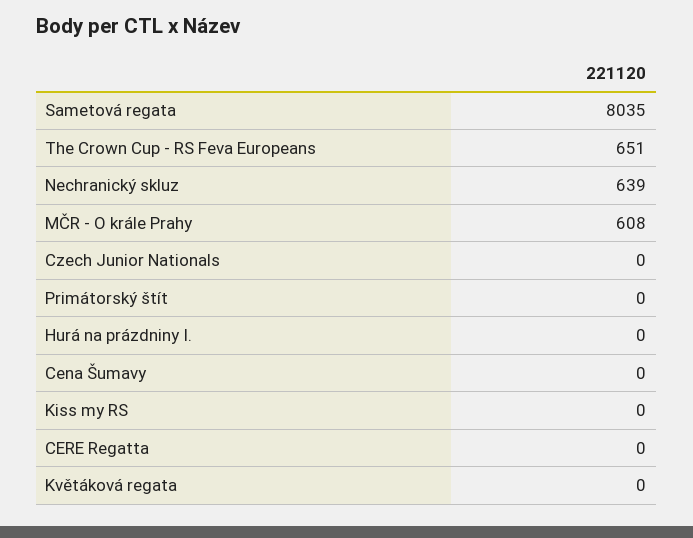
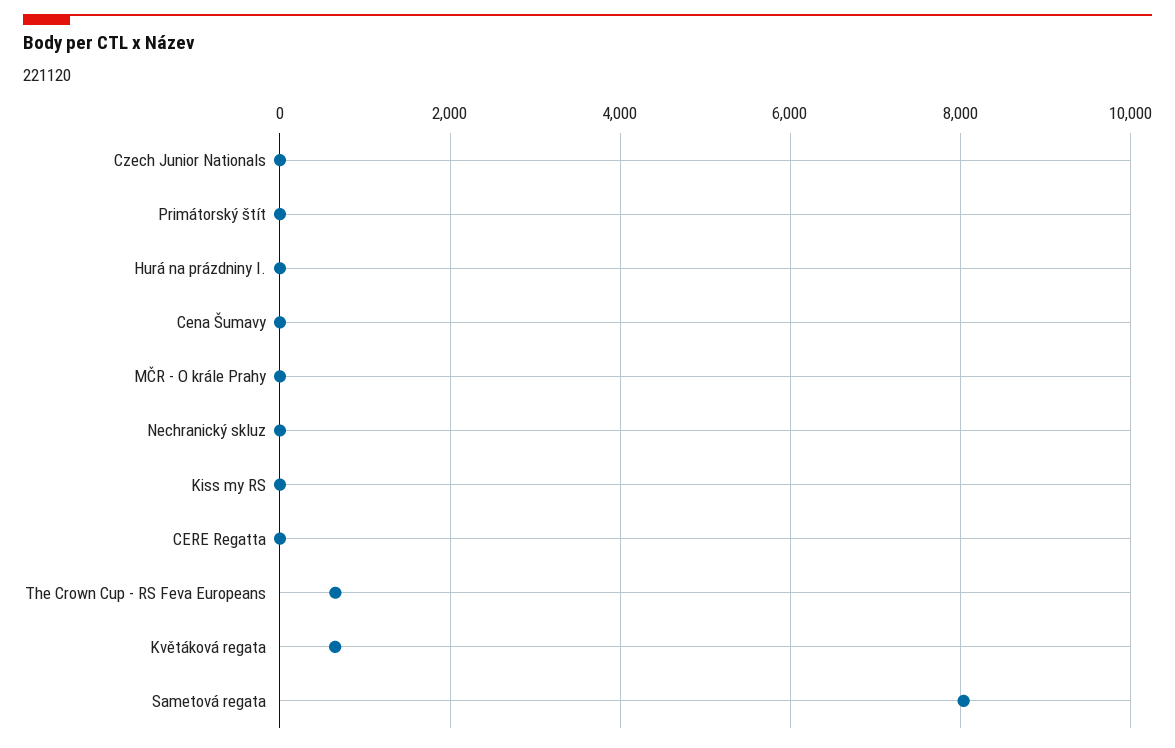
  {
    "Sametová regata": 8035,
    "The Crown Cup - RS Feva Europeans": 651,
-   "Nechranický skluz": 639,
+   "Nechranický skluz": 0,
-   "MČR - O krále Prahy": 608,
+   "MČR - O krále Prahy": 0,
    "Czech Junior Nationals": 0,
    "Primátorský štít": 0,
    "Hurá na prázdniny I.": 0,
    "Cena Šumavy": 0,
    "Kiss my RS": 0,
    "CERE Regatta": 0,
-   "Květáková regata": 0
+   "Květáková regata": 600
  }

